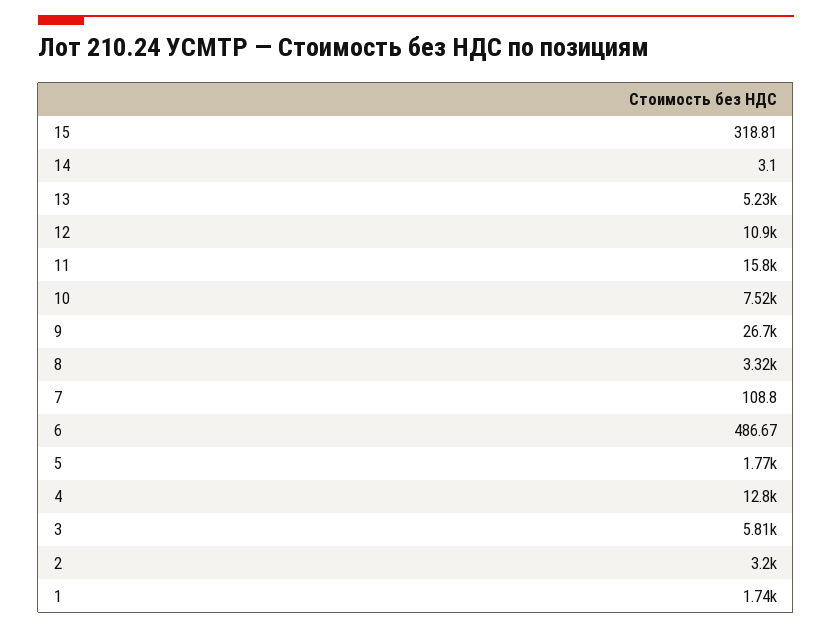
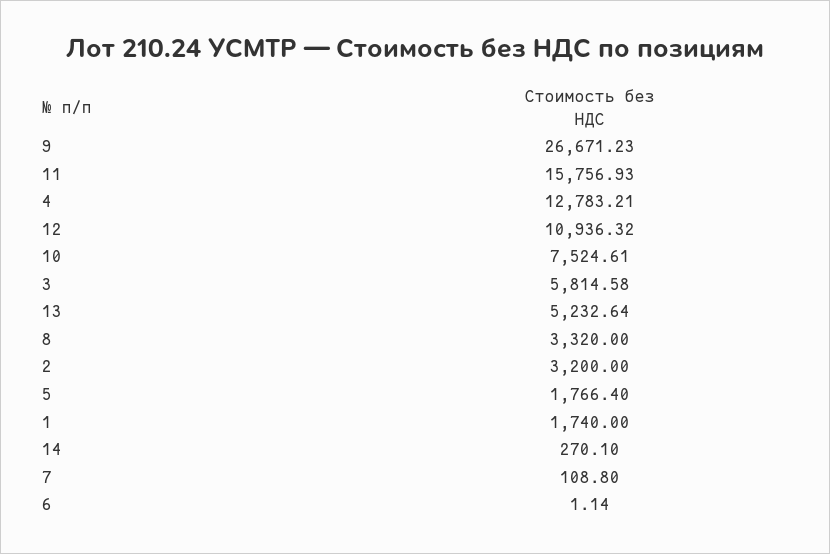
  {
-   "15": 318.81,
-   "14": 3.1,
+   "14": 270.1,
    "13": 5232.64,
    "12": 10936.32,
    "11": 15756.93,
    "10": 7524.61,
    "9": 26671.23,
    "8": 3320,
    "7": 108.8,
-   "6": 486.67,
+   "6": 1.14,
    "5": 1766.4,
    "4": 12783.21,
    "3": 5814.58,
    "2": 3200,
    "1": 1740
  }

